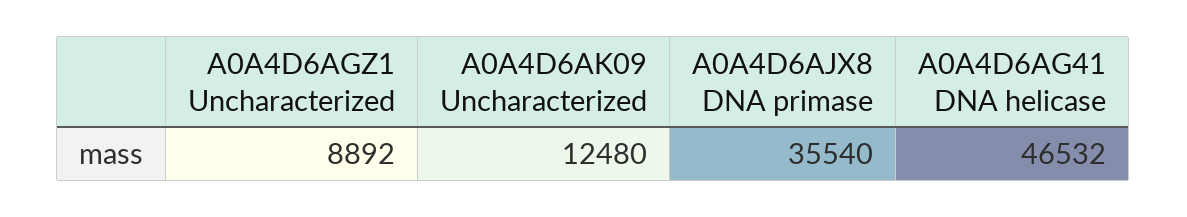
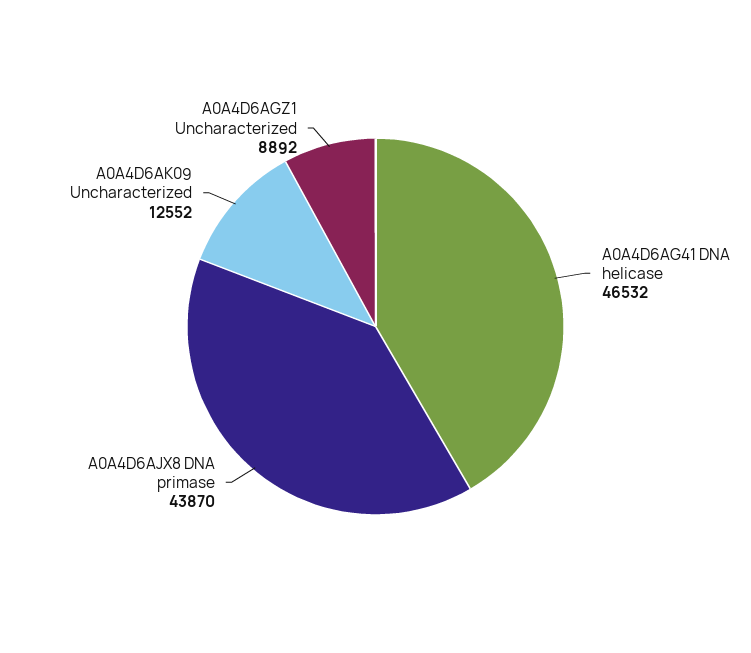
  {
    "A0A4D6AGZ1 Uncharacterized": 8892,
-   "A0A4D6AK09 Uncharacterized": 12480,
+   "A0A4D6AK09 Uncharacterized": 12552,
-   "A0A4D6AJX8 DNA primase": 35540,
+   "A0A4D6AJX8 DNA primase": 43870,
    "A0A4D6AG41 DNA helicase": 46532
  }

